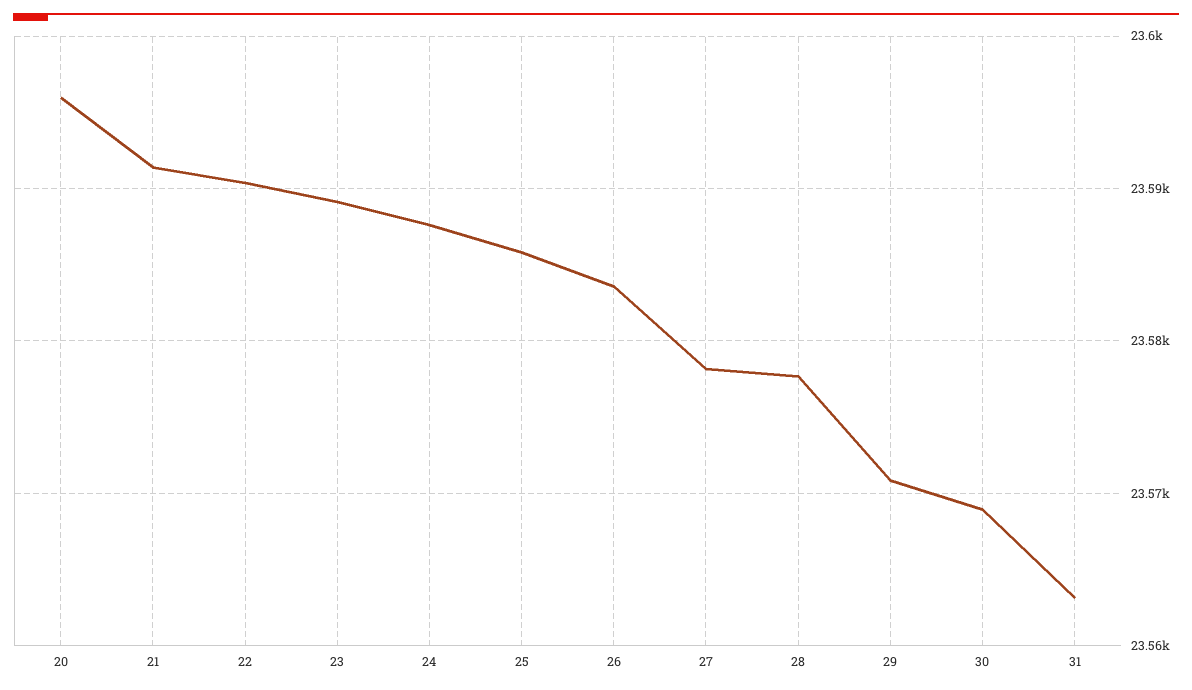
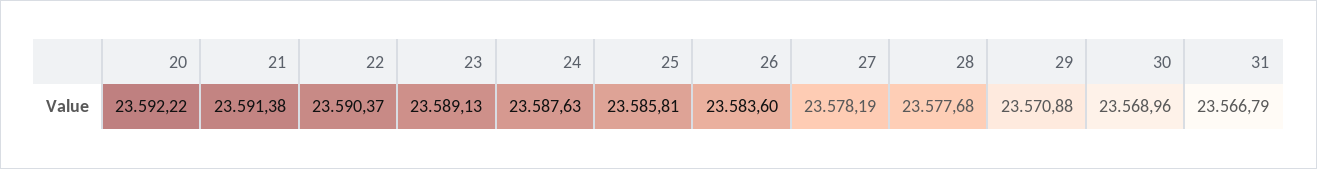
  {
-   "20": 23596,
+   "20": 23592.22,
    "21": 23591.38,
    "22": 23590.37,
    "23": 23589.13,
    "24": 23587.63,
    "25": 23585.81,
    "26": 23583.6,
    "27": 23578.19,
    "28": 23577.68,
    "29": 23570.88,
    "30": 23568.96,
-   "31": 23563
+   "31": 23566.79
  }

